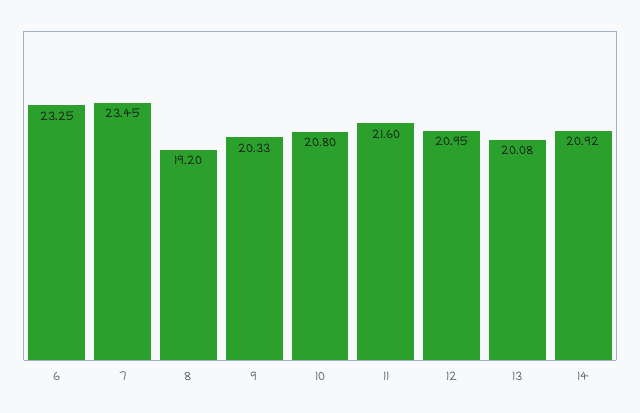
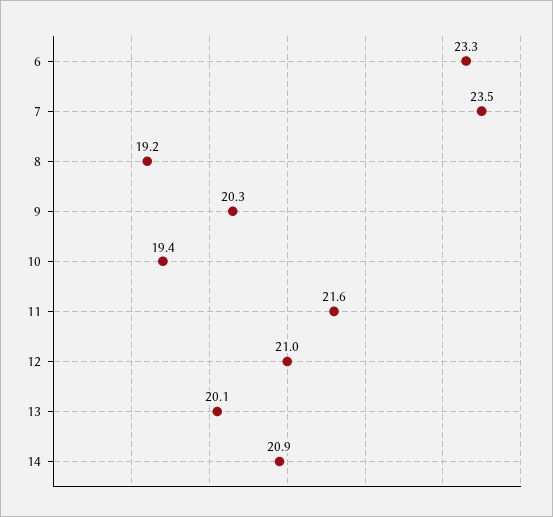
  {
    "6": 23.25,
    "7": 23.45,
    "8": 19.2,
    "9": 20.33,
-   "10": 20.8,
+   "10": 19.4,
    "11": 21.6,
    "12": 20.95,
    "13": 20.08,
    "14": 20.92
  }

